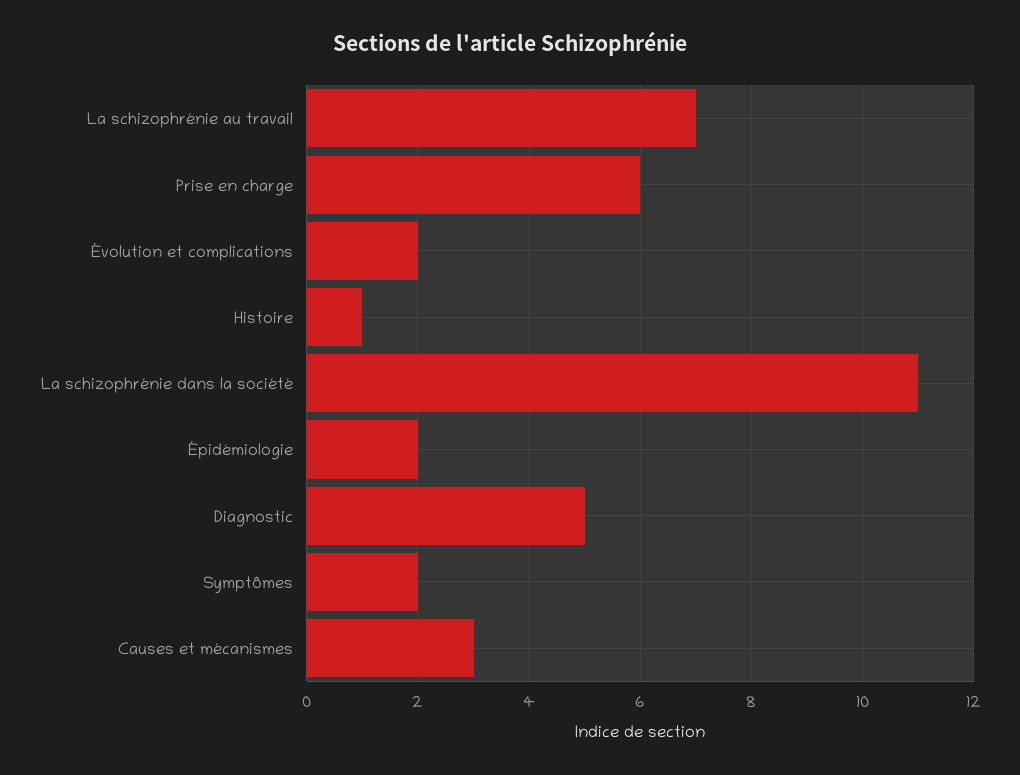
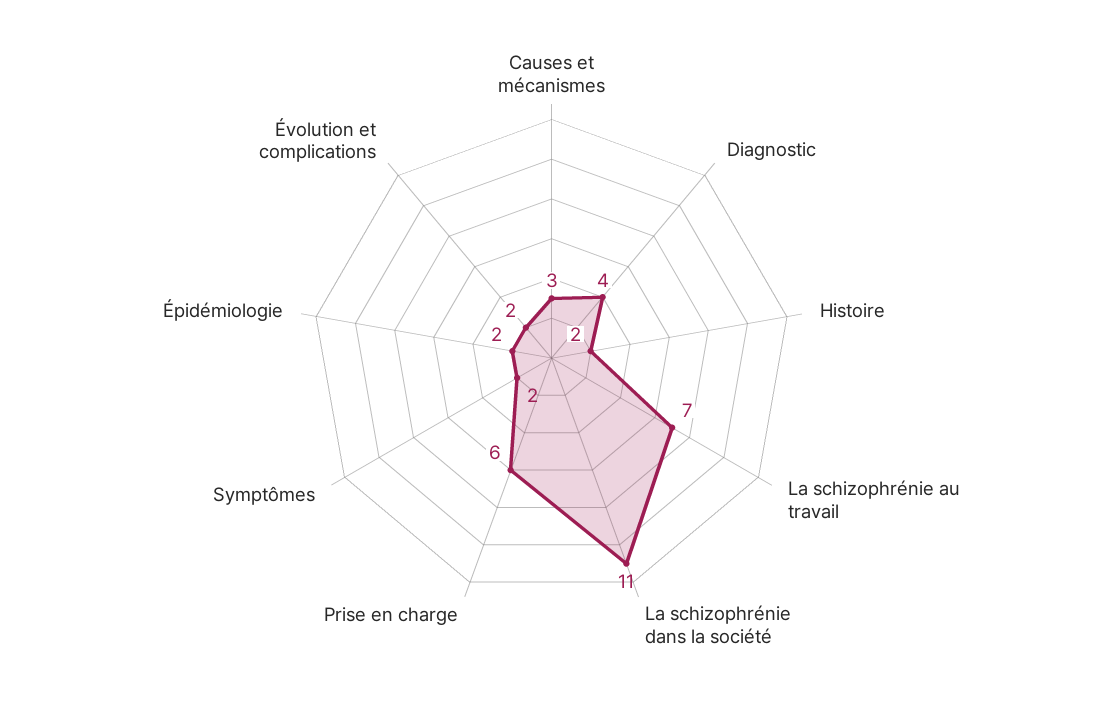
  {
    "La schizophrénie au travail": 7,
    "Prise en charge": 6,
    "Évolution et complications": 2,
-   "Histoire": 1,
+   "Histoire": 2,
    "La schizophrénie dans la société": 11,
    "Épidémiologie": 2,
-   "Diagnostic": 5,
+   "Diagnostic": 4,
    "Symptômes": 2,
    "Causes et mécanismes": 3
  }

